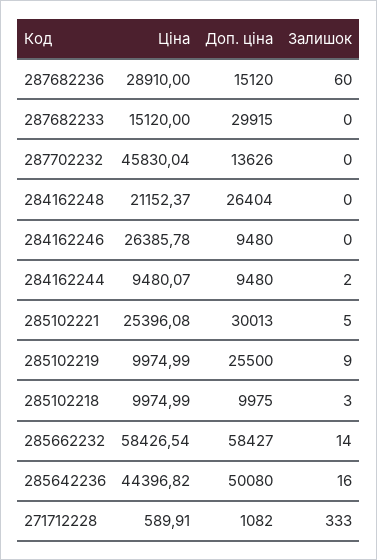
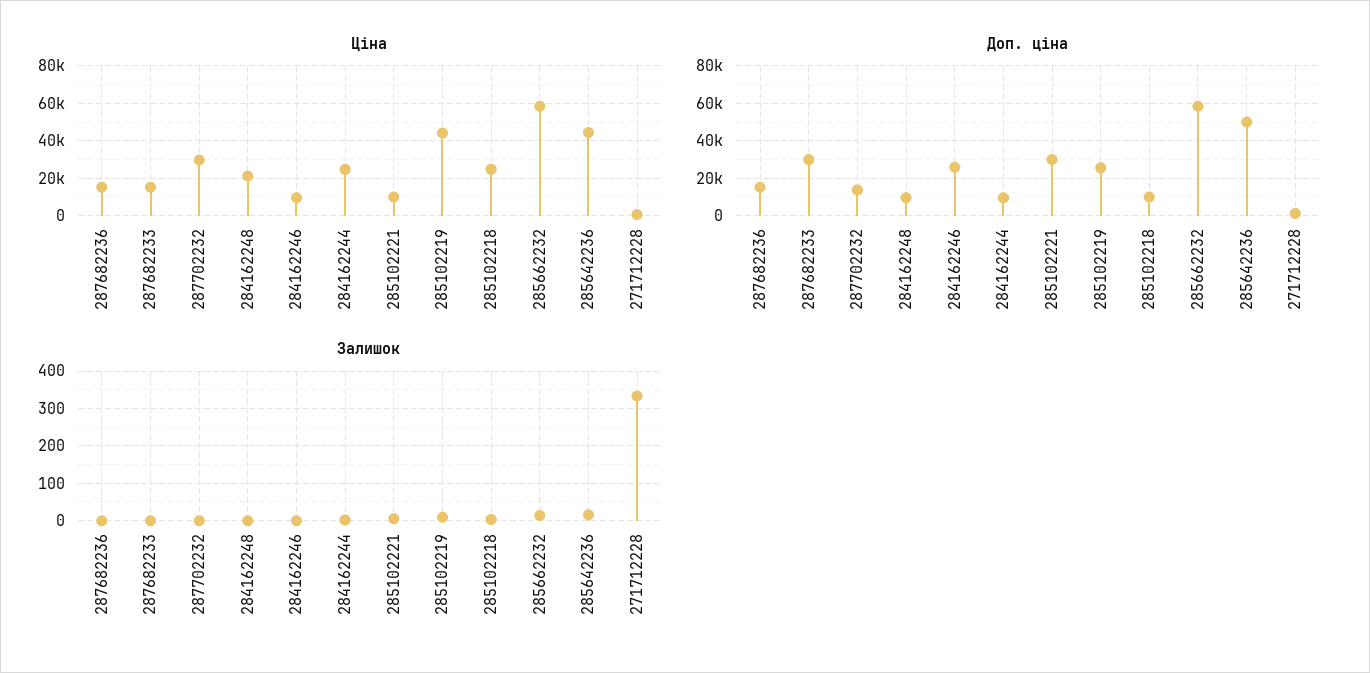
  {
    "Ціна": {
-     "287682236": 28910,
+     "287682236": 15000,
      "287682233": 15120,
-     "287702232": 45830.04,
+     "287702232": 30000,
      "284162248": 21152.37,
-     "284162246": 26385.78,
+     "284162246": 10000,
-     "284162244": 9480.07,
+     "284162244": 25000,
-     "285102221": 25396.08,
+     "285102221": 10000,
-     "285102219": 9974.99,
+     "285102219": 45000,
-     "285102218": 9974.99,
+     "285102218": 25000,
      "285662232": 58426.54,
      "285642236": 44396.82,
      "271712228": 589.91
    },
    "Доп. ціна": {
      "287682236": 15120,
      "287682233": 29915,
      "287702232": 13626,
-     "284162248": 26404,
+     "284162248": 10000,
-     "284162246": 9480,
+     "284162246": 25000,
      "284162244": 9480,
      "285102221": 30013,
      "285102219": 25500,
      "285102218": 9975,
      "285662232": 58427,
      "285642236": 50080,
      "271712228": 1082
    },
    "Залишок": {
-     "287682236": 60,
+     "287682236": 0,
      "287682233": 0,
      "287702232": 0,
      "284162248": 0,
      "284162246": 0,
      "284162244": 2,
      "285102221": 5,
      "285102219": 9,
      "285102218": 3,
      "285662232": 14,
      "285642236": 16,
      "271712228": 333
    }
  }

